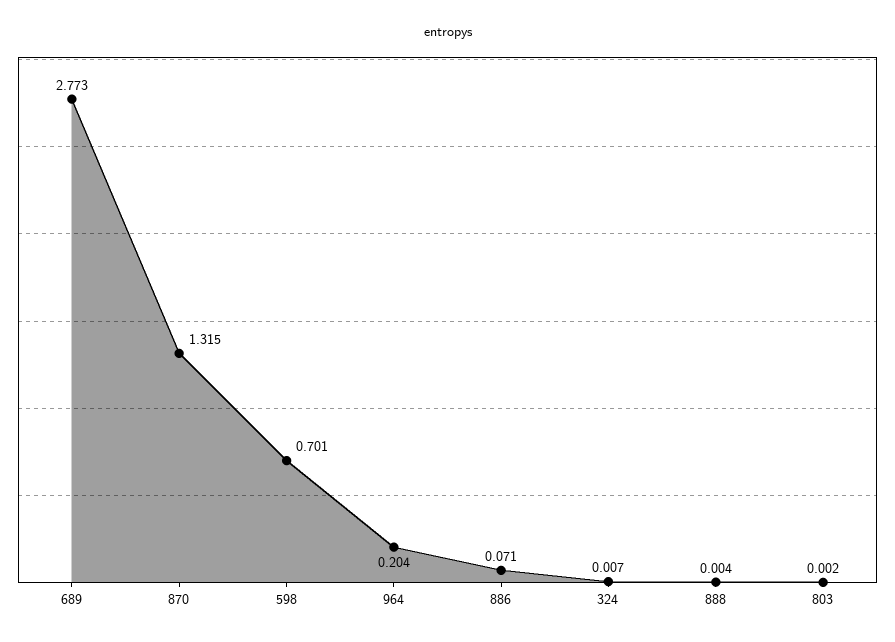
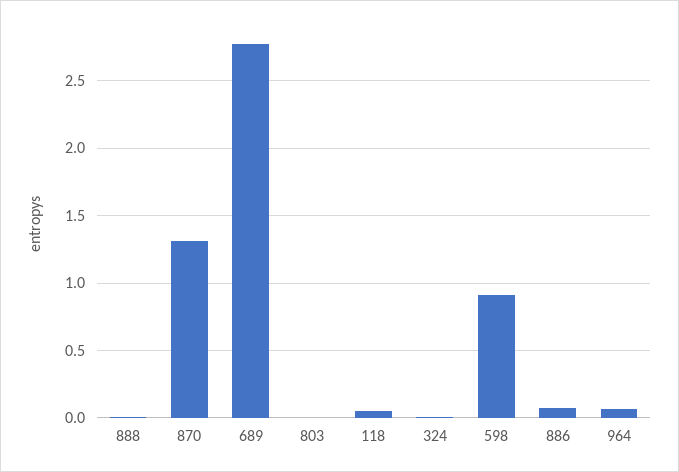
  {
    "689": 2.773,
    "870": 1.315,
-   "598": 0.701,
+   "598": 0.9,
-   "964": 0.204,
+   "964": 0.05,
    "886": 0.071,
    "324": 0.007,
    "888": 0.004,
-   "803": 0.002
+   "803": 0.002,
+   "118": 0.05
  }

